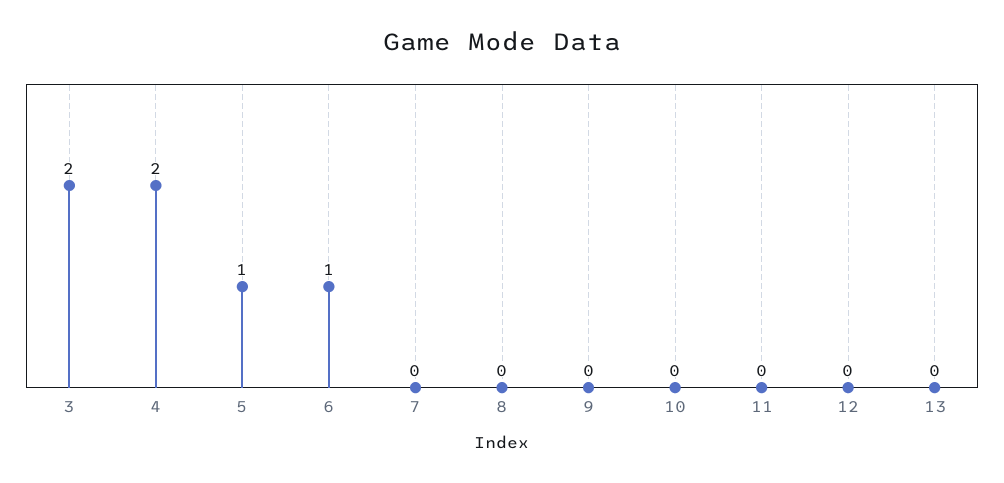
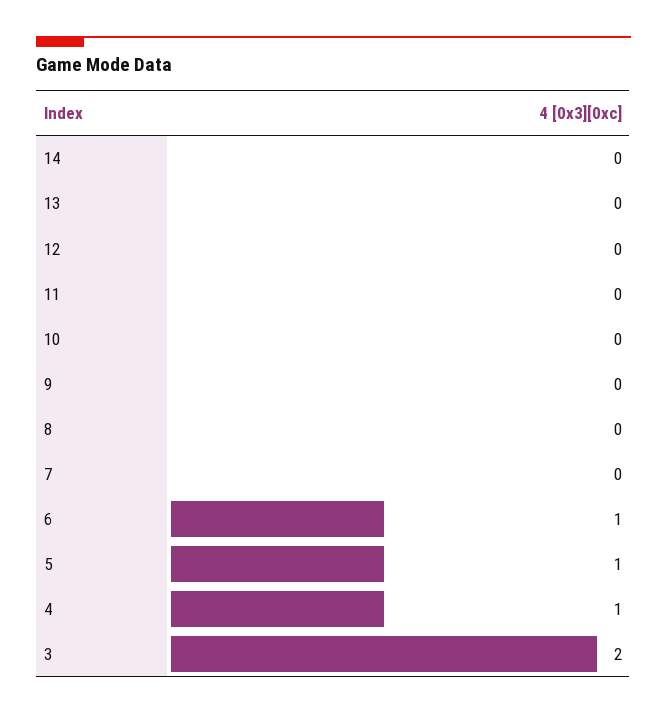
  {
    "3": 2,
-   "4": 2,
+   "4": 1,
    "5": 1,
    "6": 1,
    "7": 0,
    "8": 0,
    "9": 0,
    "10": 0,
    "11": 0,
    "12": 0,
-   "13": 0
+   "13": 0,
+   "14": 0
  }

